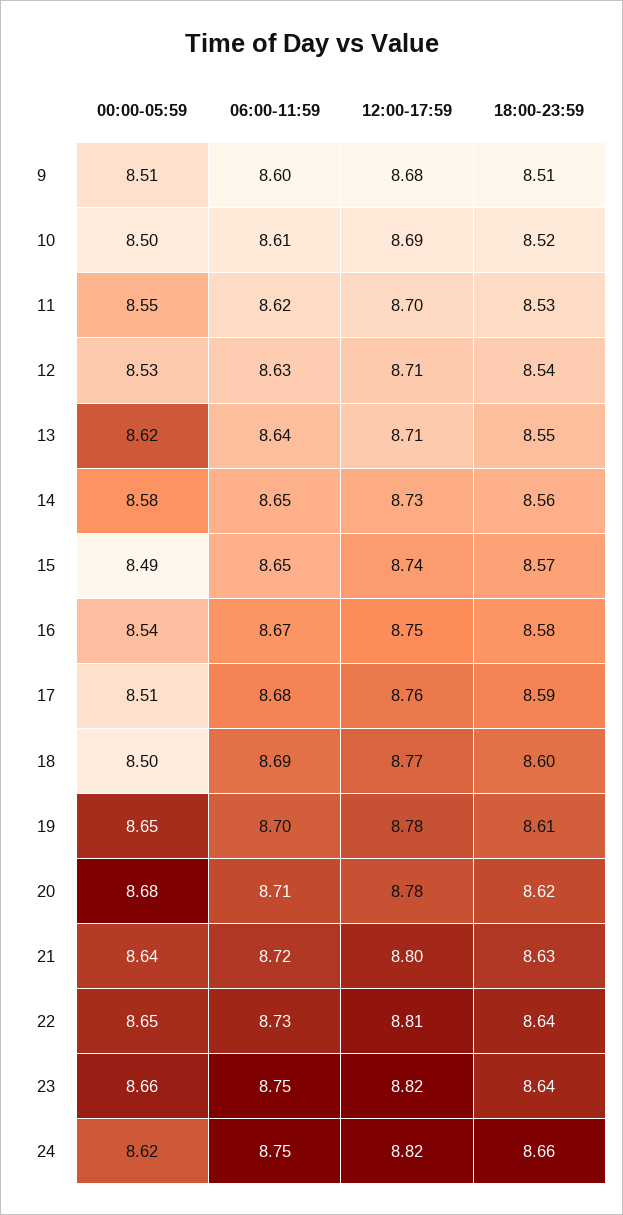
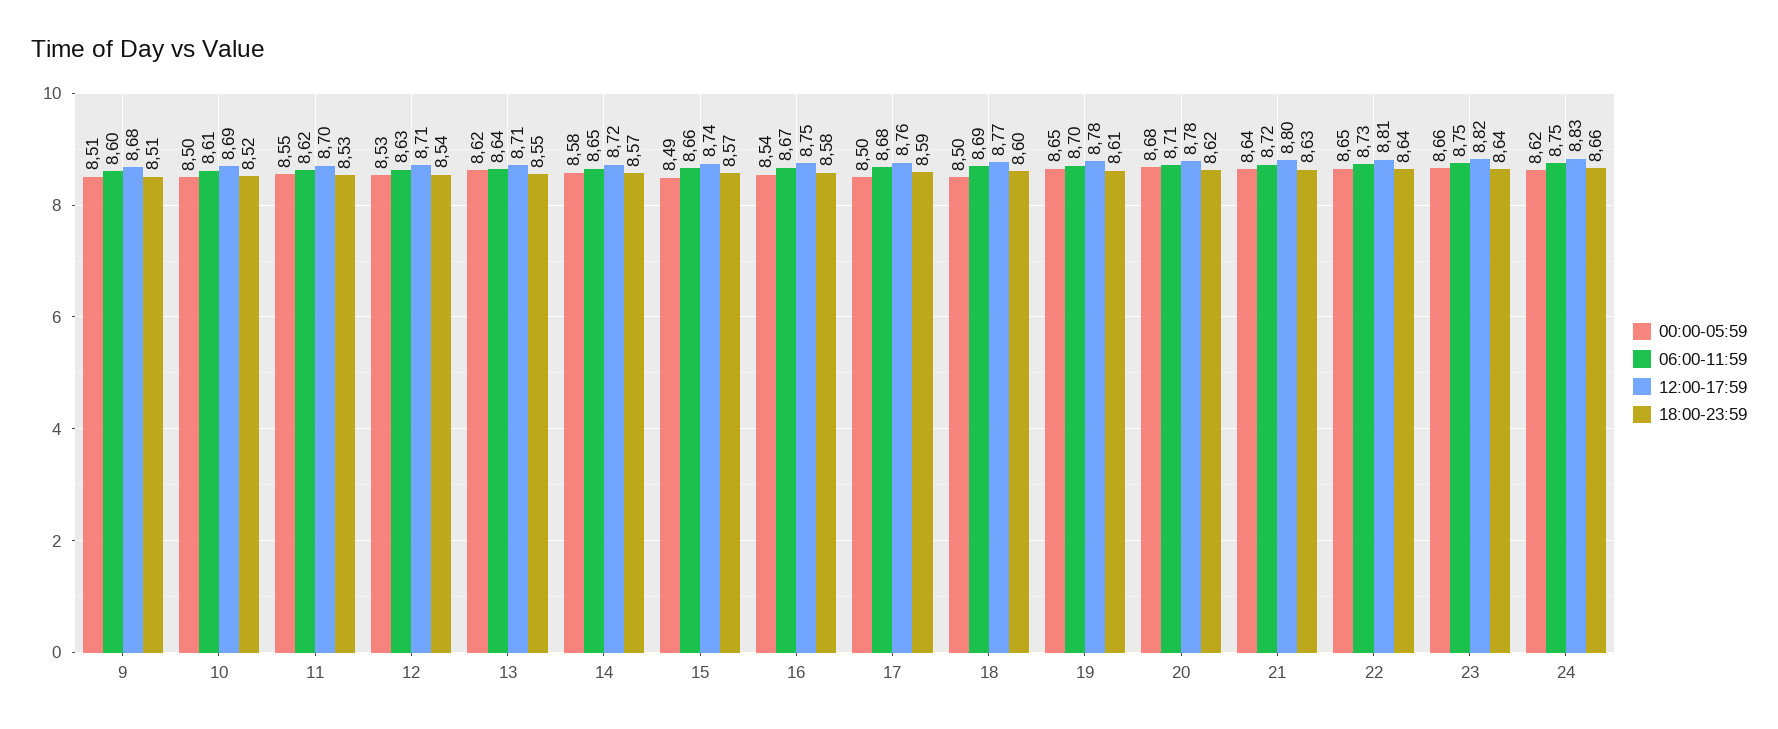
  {
    "00:00-05:59": {
      "9": 8.51,
      "10": 8.5,
      "11": 8.55,
      "12": 8.53,
      "13": 8.62,
      "14": 8.58,
      "15": 8.49,
      "16": 8.54,
-     "17": 8.51,
+     "17": 8.5,
      "18": 8.5,
      "19": 8.65,
      "20": 8.68,
      "21": 8.64,
      "22": 8.65,
      "23": 8.66,
      "24": 8.62
    },
    "06:00-11:59": {
      "9": 8.6,
      "10": 8.61,
      "11": 8.62,
      "12": 8.63,
      "13": 8.64,
      "14": 8.65,
-     "15": 8.65,
+     "15": 8.66,
      "16": 8.67,
      "17": 8.68,
      "18": 8.69,
      "19": 8.7,
      "20": 8.71,
      "21": 8.72,
      "22": 8.73,
      "23": 8.75,
      "24": 8.75
    },
    "12:00-17:59": {
      "9": 8.68,
      "10": 8.69,
      "11": 8.7,
      "12": 8.71,
      "13": 8.71,
-     "14": 8.73,
+     "14": 8.72,
      "15": 8.74,
      "16": 8.75,
      "17": 8.76,
      "18": 8.77,
      "19": 8.78,
      "20": 8.78,
      "21": 8.8,
      "22": 8.81,
      "23": 8.82,
-     "24": 8.82
+     "24": 8.83
    },
    "18:00-23:59": {
      "9": 8.51,
      "10": 8.52,
      "11": 8.53,
      "12": 8.54,
      "13": 8.55,
-     "14": 8.56,
+     "14": 8.57,
      "15": 8.57,
      "16": 8.58,
      "17": 8.59,
      "18": 8.6,
      "19": 8.61,
      "20": 8.62,
      "21": 8.63,
      "22": 8.64,
      "23": 8.64,
      "24": 8.66
    }
  }

